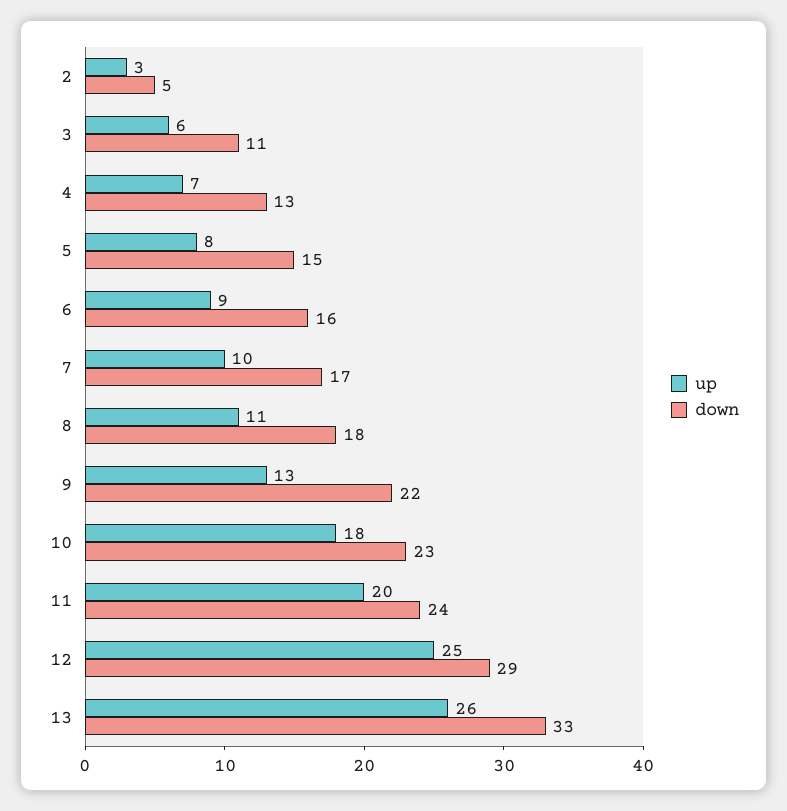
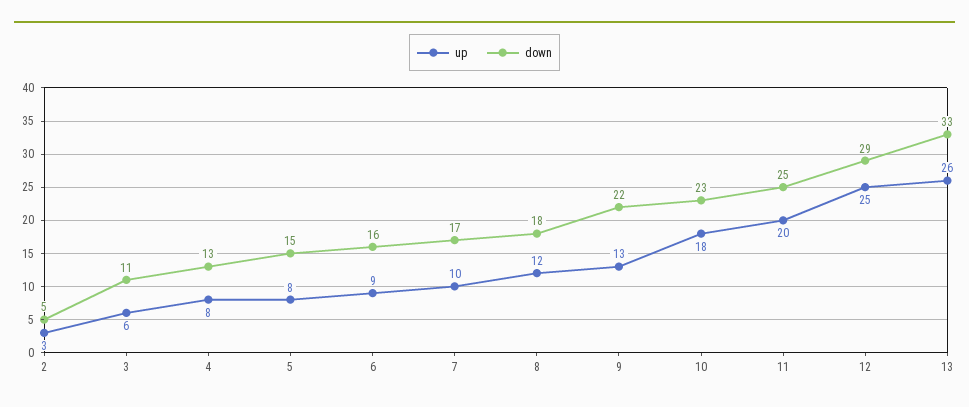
  {
    "up": {
      "2": 3,
      "3": 6,
-     "4": 7,
+     "4": 8,
      "5": 8,
      "6": 9,
      "7": 10,
-     "8": 11,
+     "8": 12,
      "9": 13,
      "10": 18,
      "11": 20,
      "12": 25,
      "13": 26
    },
    "down": {
      "2": 5,
      "3": 11,
      "4": 13,
      "5": 15,
      "6": 16,
      "7": 17,
      "8": 18,
      "9": 22,
      "10": 23,
-     "11": 24,
+     "11": 25,
      "12": 29,
      "13": 33
    }
  }

